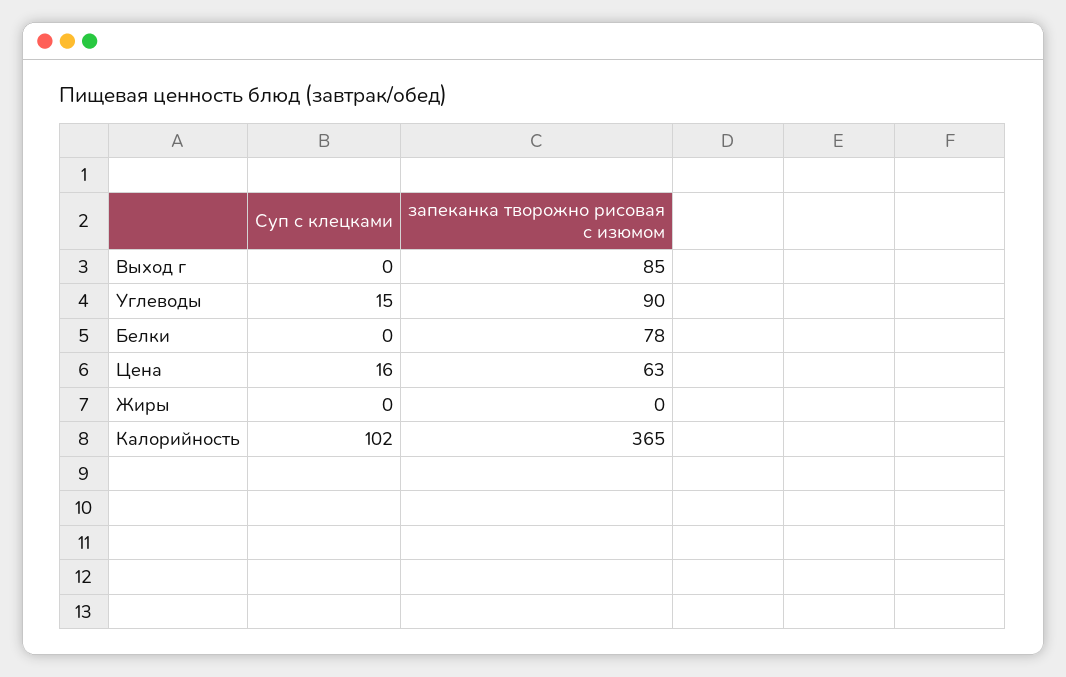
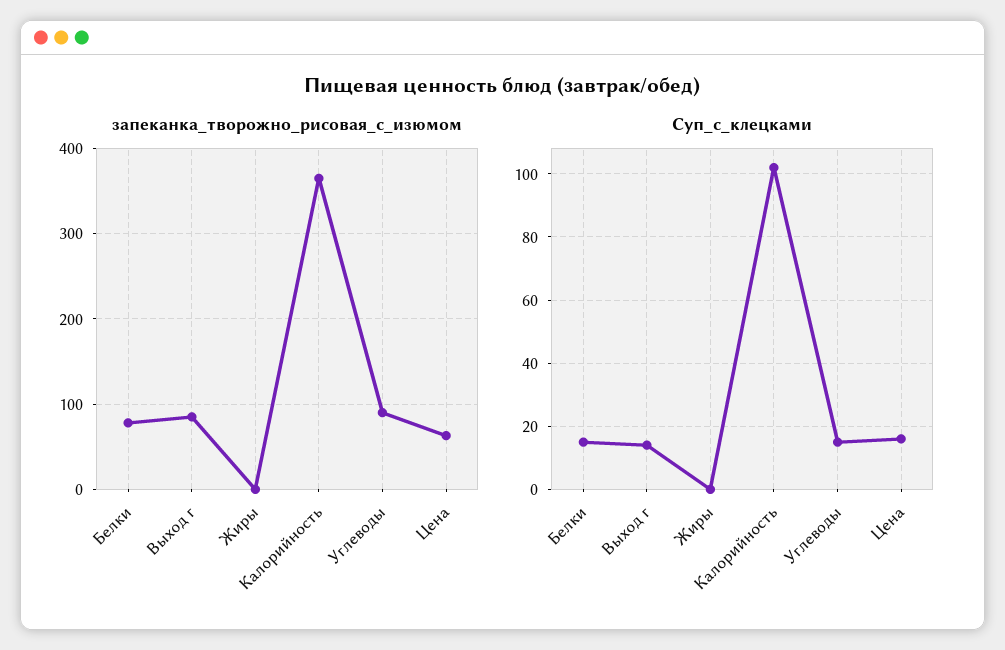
  {
    "Суп с клецками": {
-     "Выход г": 0,
+     "Выход г": 15,
      "Углеводы": 15,
-     "Белки": 0,
+     "Белки": 15,
      "Цена": 16,
      "Жиры": 0,
      "Калорийность": 102
    },
    "запеканка творожно рисовая с изюмом": {
      "Выход г": 85,
      "Углеводы": 90,
      "Белки": 78,
      "Цена": 63,
      "Жиры": 0,
      "Калорийность": 365
    }
  }

